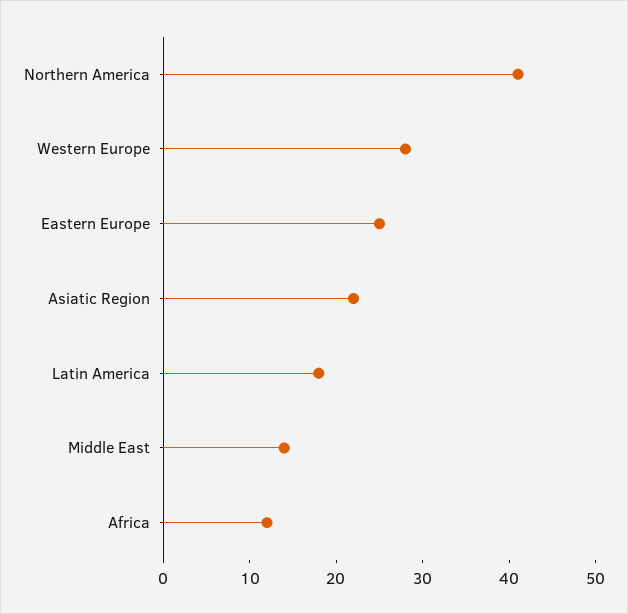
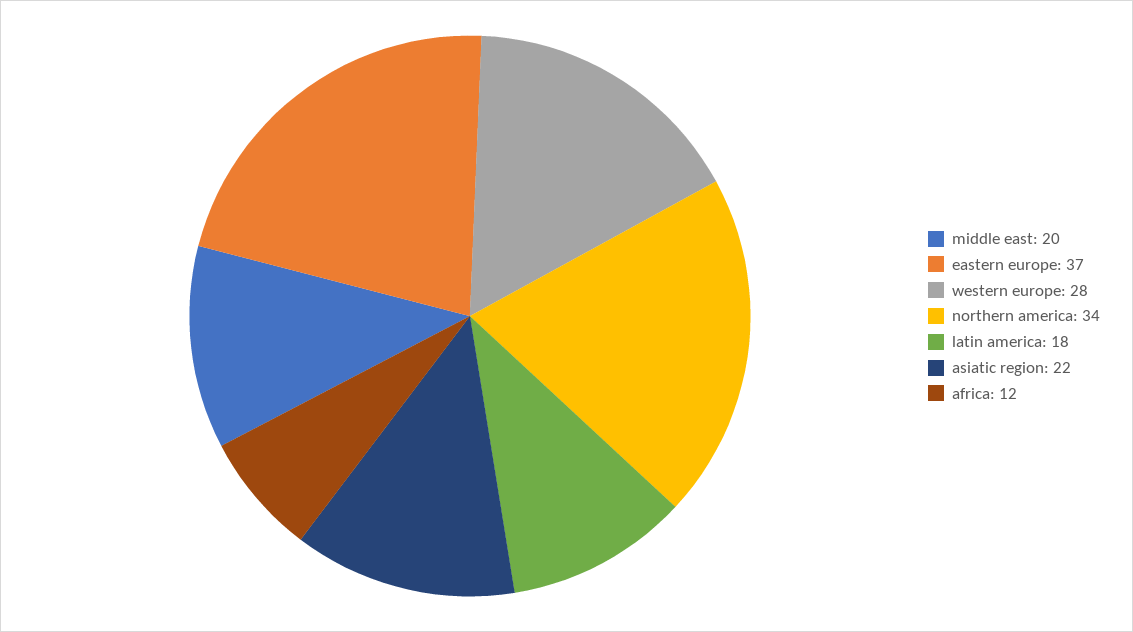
  {
-   "Northern America": 41,
+   "Northern America": 34,
    "Western Europe": 28,
-   "Eastern Europe": 25,
+   "Eastern Europe": 37,
    "Asiatic Region": 22,
    "Latin America": 18,
-   "Middle East": 14,
+   "Middle East": 20,
    "Africa": 12
  }

